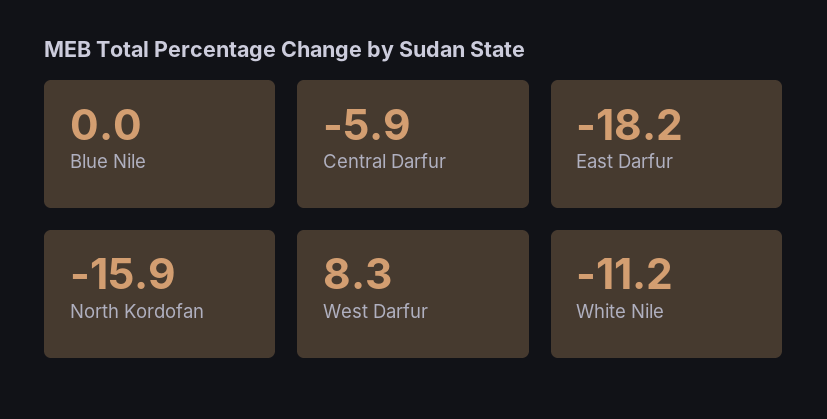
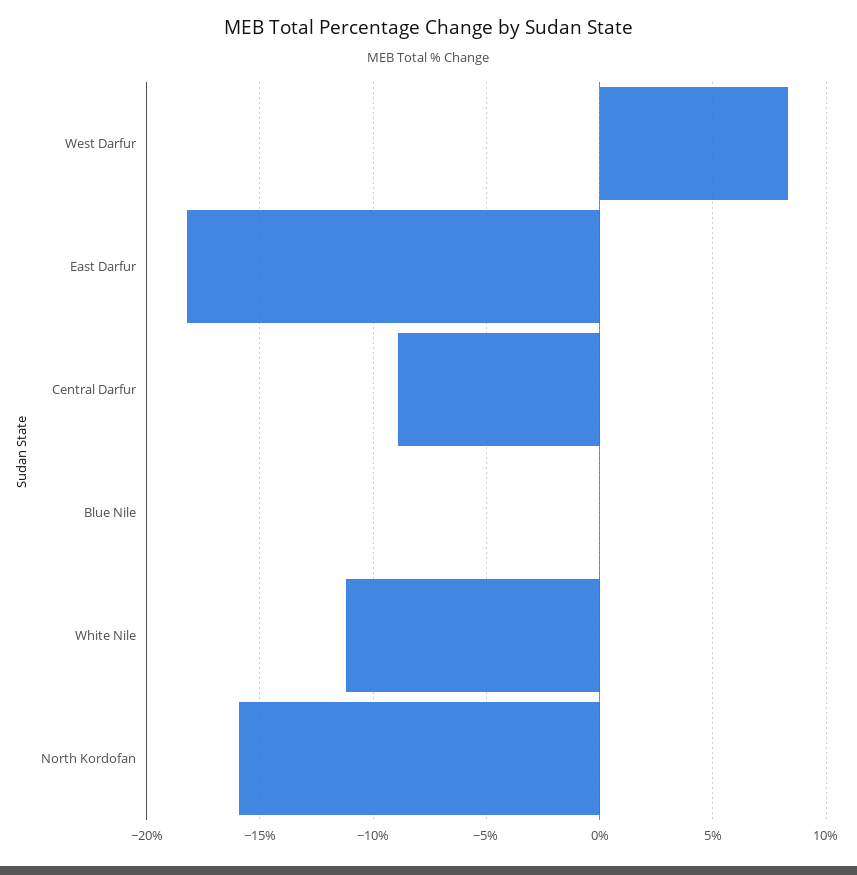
  {
    "Blue Nile": 0,
-   "Central Darfur": -5.9,
+   "Central Darfur": -9,
    "East Darfur": -18.2,
    "North Kordofan": -15.9,
    "West Darfur": 8.3,
    "White Nile": -11.2
  }

